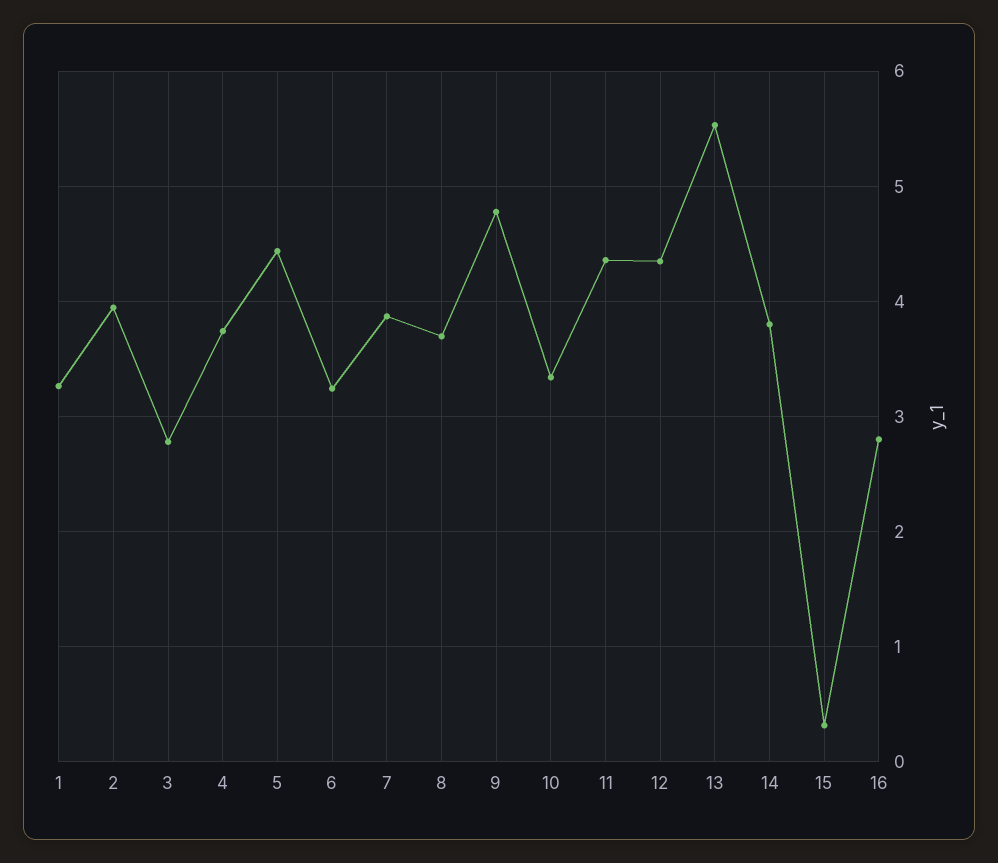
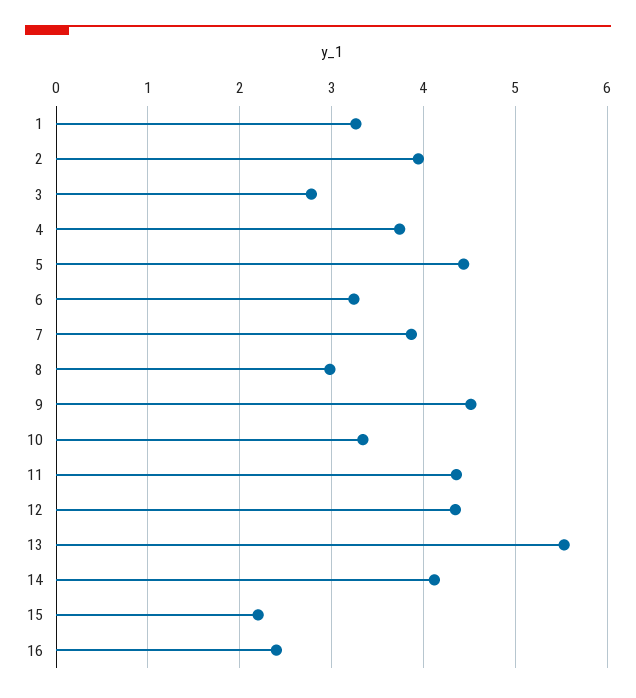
  {
    "1": 3.3,
    "2": 3.9,
    "3": 2.8,
    "4": 3.7,
    "5": 4.4,
    "6": 3.2,
    "7": 3.9,
-   "8": 3.7,
+   "8": 3,
-   "9": 4.8,
+   "9": 4.5,
    "10": 3.3,
    "11": 4.4,
    "12": 4.3,
    "13": 5.5,
-   "14": 3.8,
+   "14": 4.1,
-   "15": 0.3,
+   "15": 2.2,
-   "16": 2.8
+   "16": 2.4
  }

